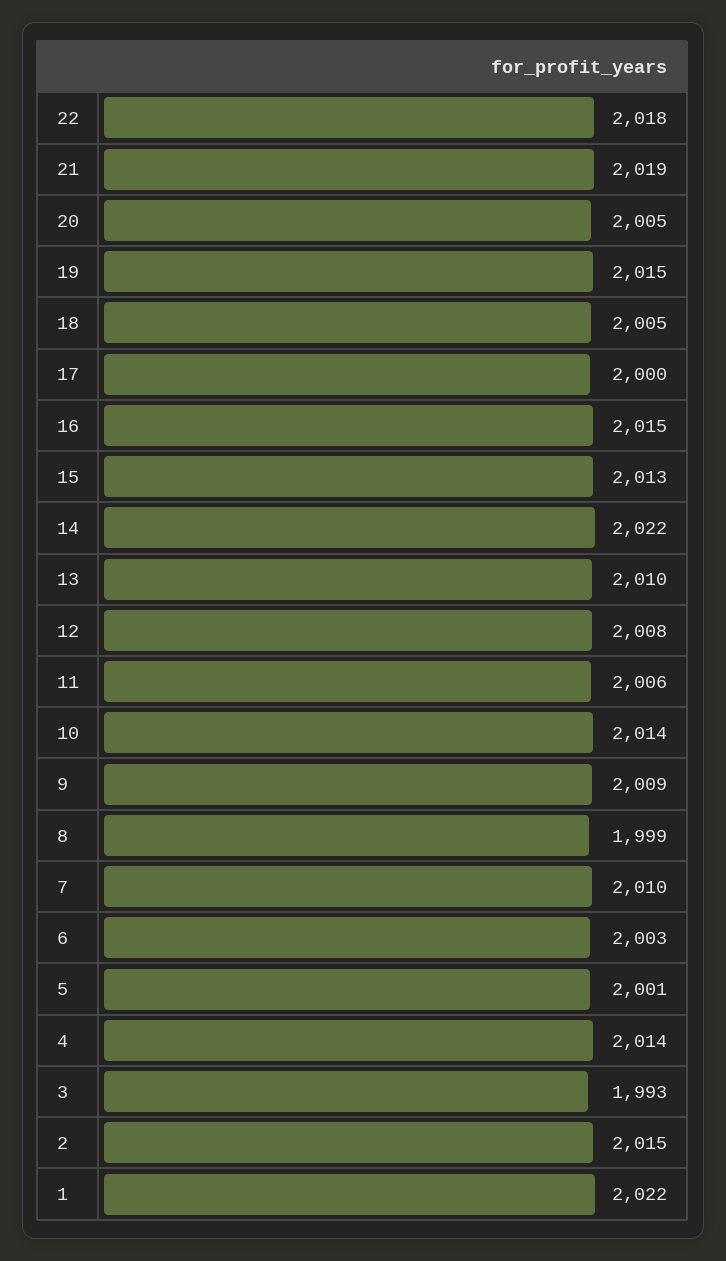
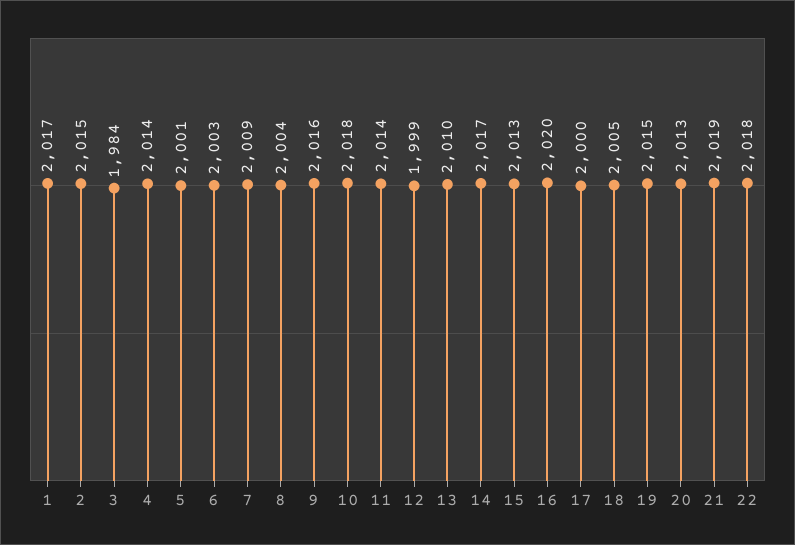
  {
    "22": 2018,
    "21": 2019,
-   "20": 2005,
+   "20": 2013,
    "19": 2015,
    "18": 2005,
    "17": 2000,
-   "16": 2015,
+   "16": 2020,
    "15": 2013,
-   "14": 2022,
+   "14": 2017,
    "13": 2010,
-   "12": 2008,
+   "12": 1999,
-   "11": 2006,
+   "11": 2014,
-   "10": 2014,
+   "10": 2018,
-   "9": 2009,
+   "9": 2016,
-   "8": 1999,
+   "8": 2004,
-   "7": 2010,
+   "7": 2009,
    "6": 2003,
    "5": 2001,
    "4": 2014,
-   "3": 1993,
+   "3": 1984,
    "2": 2015,
-   "1": 2022
+   "1": 2017
  }

